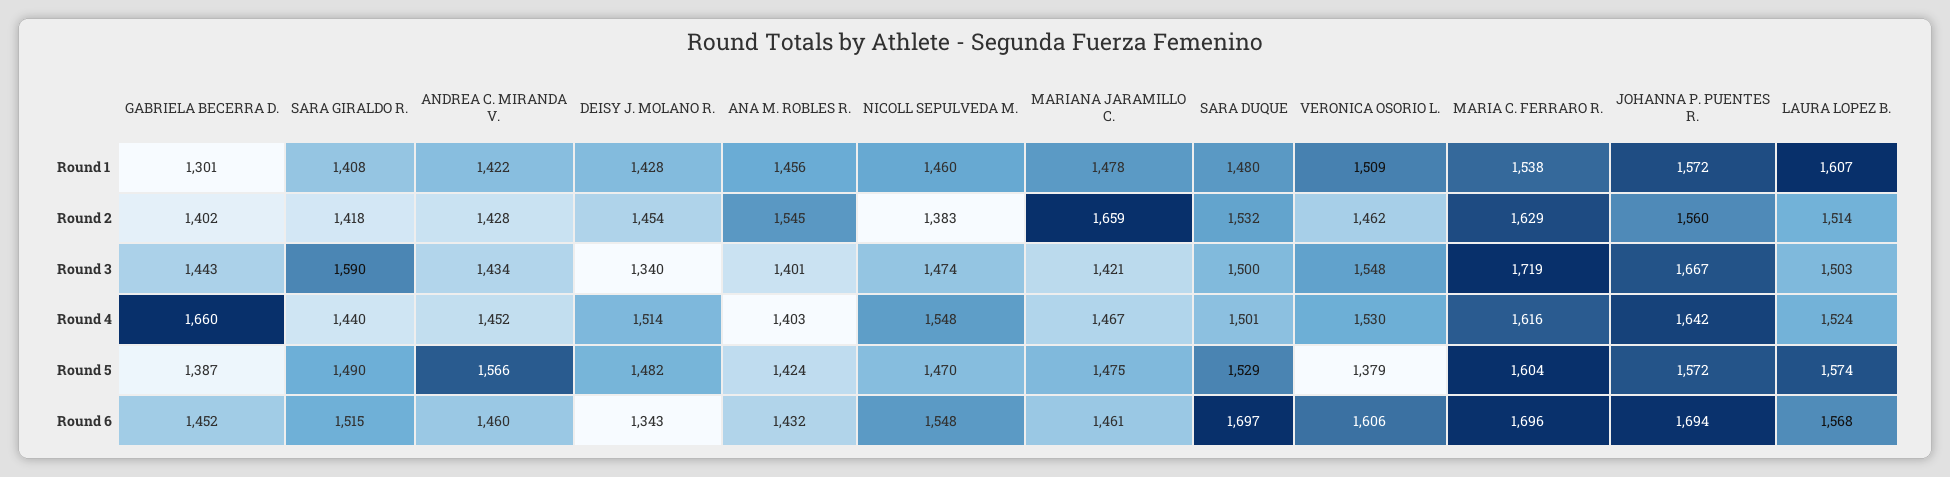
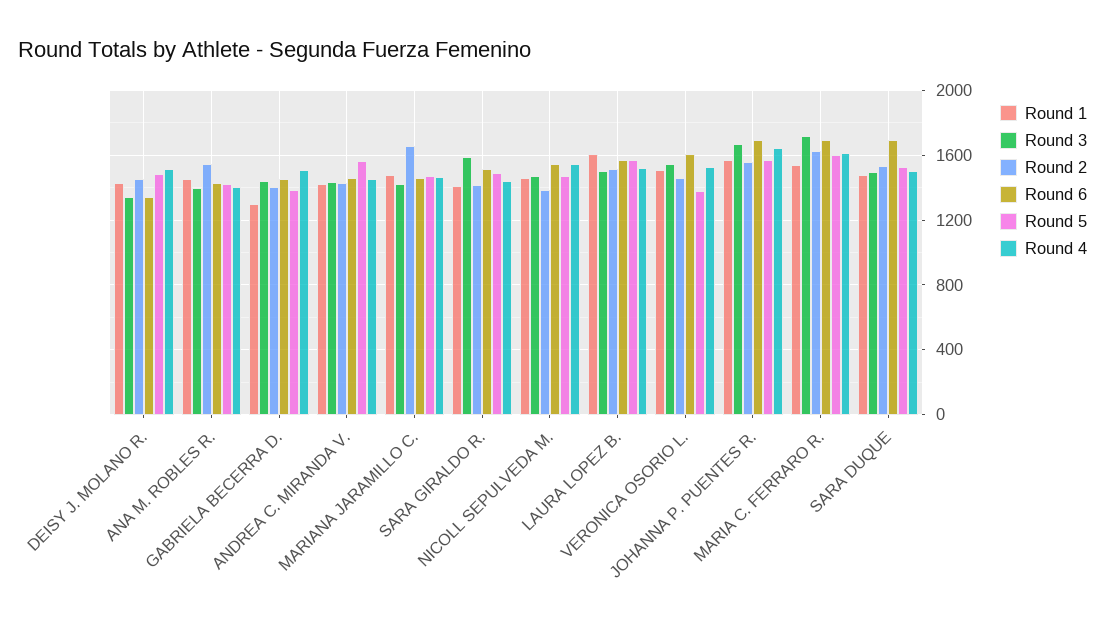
  {
    "Round 1": {
      "GABRIELA BECERRA D.": 1301,
      "SARA GIRALDO R.": 1408,
      "ANDREA C. MIRANDA V.": 1422,
      "DEISY J. MOLANO R.": 1428,
      "ANA M. ROBLES R.": 1456,
      "NICOLL SEPULVEDA M.": 1460,
      "MARIANA JARAMILLO C.": 1478,
      "SARA DUQUE": 1480,
      "VERONICA OSORIO L.": 1509,
      "MARIA C. FERRARO R.": 1538,
      "JOHANNA P. PUENTES R.": 1572,
      "LAURA LOPEZ B.": 1607
    },
    "Round 2": {
      "GABRIELA BECERRA D.": 1402,
      "SARA GIRALDO R.": 1418,
      "ANDREA C. MIRANDA V.": 1428,
      "DEISY J. MOLANO R.": 1454,
      "ANA M. ROBLES R.": 1545,
      "NICOLL SEPULVEDA M.": 1383,
      "MARIANA JARAMILLO C.": 1659,
      "SARA DUQUE": 1532,
      "VERONICA OSORIO L.": 1462,
      "MARIA C. FERRARO R.": 1629,
      "JOHANNA P. PUENTES R.": 1560,
      "LAURA LOPEZ B.": 1514
    },
    "Round 3": {
      "GABRIELA BECERRA D.": 1443,
      "SARA GIRALDO R.": 1590,
      "ANDREA C. MIRANDA V.": 1434,
      "DEISY J. MOLANO R.": 1340,
      "ANA M. ROBLES R.": 1401,
      "NICOLL SEPULVEDA M.": 1474,
      "MARIANA JARAMILLO C.": 1421,
      "SARA DUQUE": 1500,
      "VERONICA OSORIO L.": 1548,
      "MARIA C. FERRARO R.": 1719,
      "JOHANNA P. PUENTES R.": 1667,
      "LAURA LOPEZ B.": 1503
    },
    "Round 4": {
-     "GABRIELA BECERRA D.": 1660,
+     "GABRIELA BECERRA D.": 1500,
      "SARA GIRALDO R.": 1440,
      "ANDREA C. MIRANDA V.": 1452,
      "DEISY J. MOLANO R.": 1514,
      "ANA M. ROBLES R.": 1403,
      "NICOLL SEPULVEDA M.": 1548,
      "MARIANA JARAMILLO C.": 1467,
      "SARA DUQUE": 1501,
      "VERONICA OSORIO L.": 1530,
      "MARIA C. FERRARO R.": 1616,
      "JOHANNA P. PUENTES R.": 1642,
      "LAURA LOPEZ B.": 1524
    },
    "Round 5": {
      "GABRIELA BECERRA D.": 1387,
      "SARA GIRALDO R.": 1490,
      "ANDREA C. MIRANDA V.": 1566,
      "DEISY J. MOLANO R.": 1482,
      "ANA M. ROBLES R.": 1424,
      "NICOLL SEPULVEDA M.": 1470,
      "MARIANA JARAMILLO C.": 1475,
      "SARA DUQUE": 1529,
      "VERONICA OSORIO L.": 1379,
      "MARIA C. FERRARO R.": 1604,
      "JOHANNA P. PUENTES R.": 1572,
      "LAURA LOPEZ B.": 1574
    },
    "Round 6": {
      "GABRIELA BECERRA D.": 1452,
      "SARA GIRALDO R.": 1515,
      "ANDREA C. MIRANDA V.": 1460,
      "DEISY J. MOLANO R.": 1343,
      "ANA M. ROBLES R.": 1432,
      "NICOLL SEPULVEDA M.": 1548,
      "MARIANA JARAMILLO C.": 1461,
      "SARA DUQUE": 1697,
      "VERONICA OSORIO L.": 1606,
      "MARIA C. FERRARO R.": 1696,
      "JOHANNA P. PUENTES R.": 1694,
      "LAURA LOPEZ B.": 1568
    }
  }

